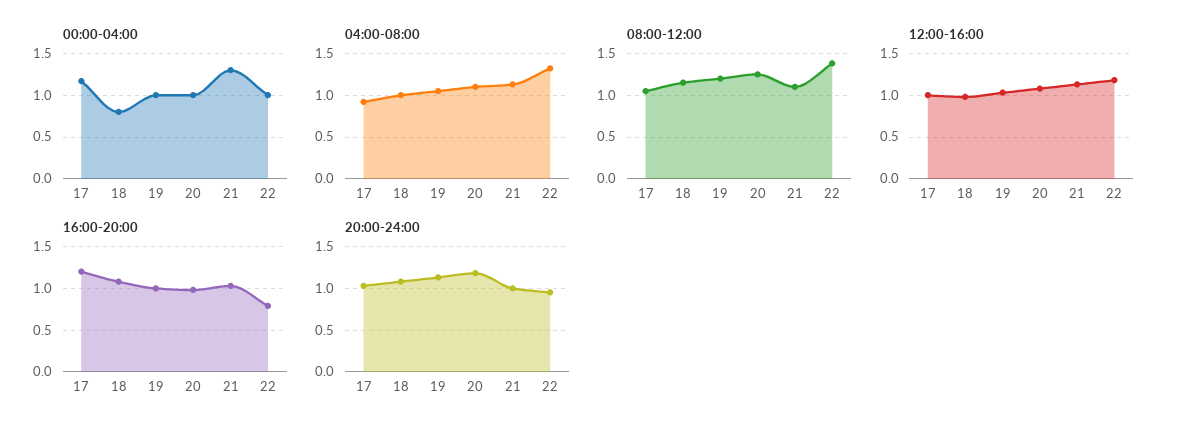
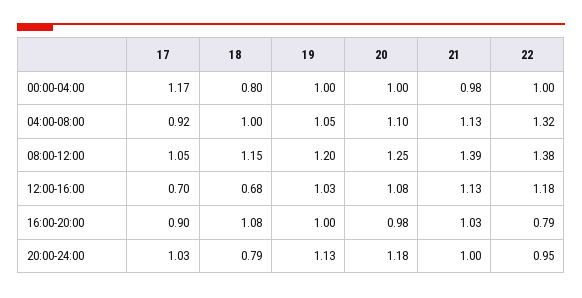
  {
    "00:00-04:00": {
      "17": 1.17,
      "18": 0.8,
      "19": 1,
      "20": 1,
-     "21": 1.3,
+     "21": 0.98,
      "22": 1
    },
    "04:00-08:00": {
      "17": 0.92,
      "18": 1,
      "19": 1.05,
      "20": 1.1,
      "21": 1.13,
      "22": 1.32
    },
    "08:00-12:00": {
      "17": 1.05,
      "18": 1.15,
      "19": 1.2,
      "20": 1.25,
-     "21": 1.1,
+     "21": 1.39,
      "22": 1.38
    },
    "12:00-16:00": {
-     "17": 1,
+     "17": 0.7,
-     "18": 1,
+     "18": 0.68,
      "19": 1.03,
      "20": 1.08,
      "21": 1.13,
      "22": 1.18
    },
    "16:00-20:00": {
-     "17": 1.2,
+     "17": 0.9,
      "18": 1.08,
      "19": 1,
      "20": 0.98,
      "21": 1.03,
      "22": 0.79
    },
    "20:00-24:00": {
      "17": 1.03,
-     "18": 1.1,
+     "18": 0.79,
      "19": 1.13,
      "20": 1.18,
      "21": 1,
      "22": 0.95
    }
  }

